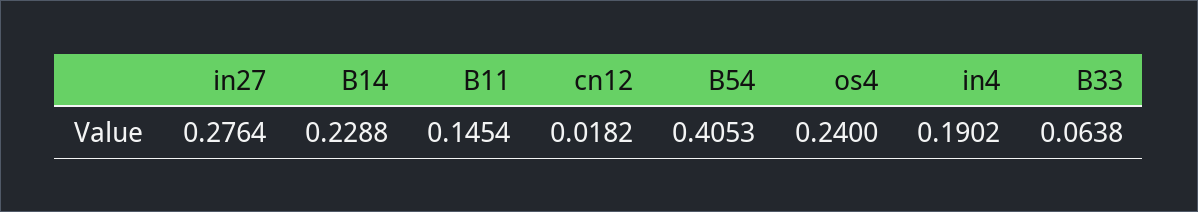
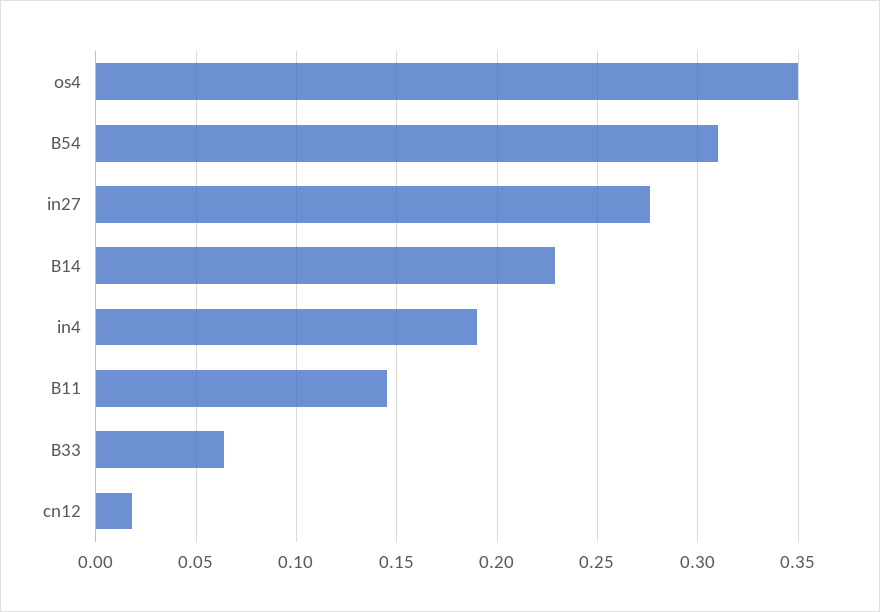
  {
    "in27": 0.2764,
    "B14": 0.2288,
    "B11": 0.1454,
    "cn12": 0.0182,
-   "B54": 0.4053,
+   "B54": 0.31,
-   "os4": 0.24,
+   "os4": 0.35,
    "in4": 0.1902,
    "B33": 0.0638
  }

